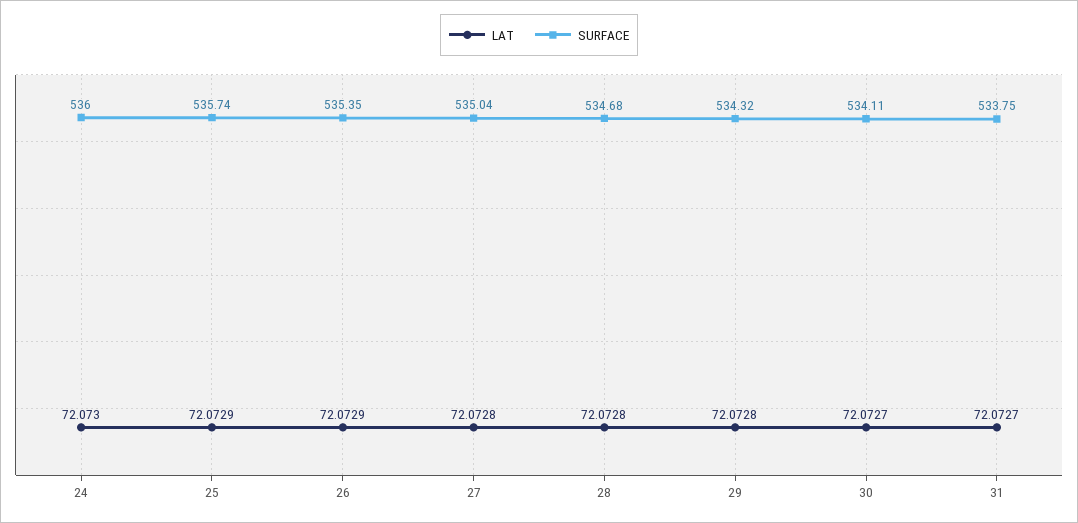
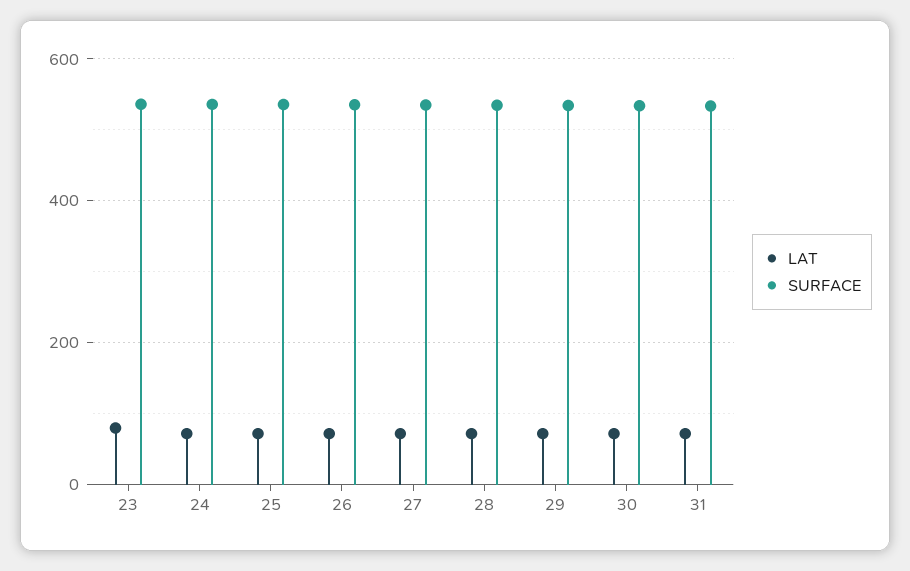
  {
    "LAT": {
      "24": 72.073,
      "25": 72.0729,
      "26": 72.0729,
      "27": 72.0728,
      "28": 72.0728,
      "29": 72.0728,
      "30": 72.0727,
-     "31": 72.0727
+     "31": 72.0727,
+     "23": 80
    },
    "SURFACE": {
      "24": 536,
      "25": 535.74,
      "26": 535.35,
      "27": 535.04,
      "28": 534.68,
      "29": 534.32,
      "30": 534.11,
-     "31": 533.75
+     "31": 533.75,
+     "23": 540
    }
  }

